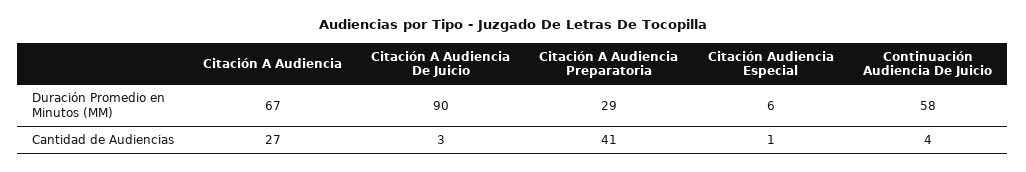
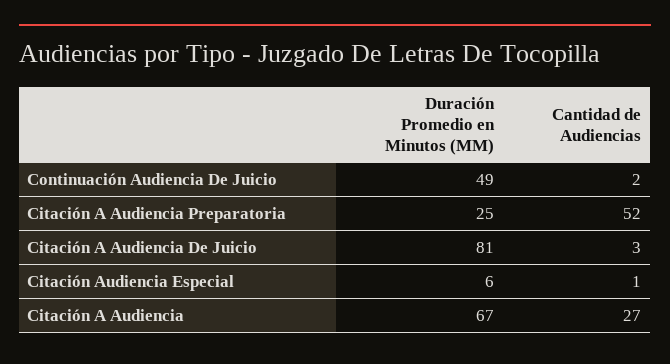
  {
    "Citación A Audiencia": {
      "Duración Promedio en Minutos (MM)": 67,
      "Cantidad de Audiencias": 27
    },
    "Citación A Audiencia De Juicio": {
-     "Duración Promedio en Minutos (MM)": 90,
+     "Duración Promedio en Minutos (MM)": 81,
      "Cantidad de Audiencias": 3
    },
    "Citación A Audiencia Preparatoria": {
-     "Duración Promedio en Minutos (MM)": 29,
+     "Duración Promedio en Minutos (MM)": 25,
-     "Cantidad de Audiencias": 41
+     "Cantidad de Audiencias": 52
    },
    "Citación Audiencia Especial": {
      "Duración Promedio en Minutos (MM)": 6,
      "Cantidad de Audiencias": 1
    },
    "Continuación Audiencia De Juicio": {
-     "Duración Promedio en Minutos (MM)": 58,
+     "Duración Promedio en Minutos (MM)": 49,
-     "Cantidad de Audiencias": 4
+     "Cantidad de Audiencias": 2
    }
  }

